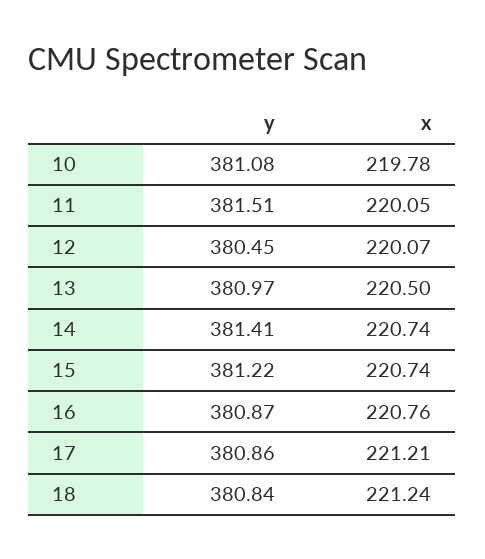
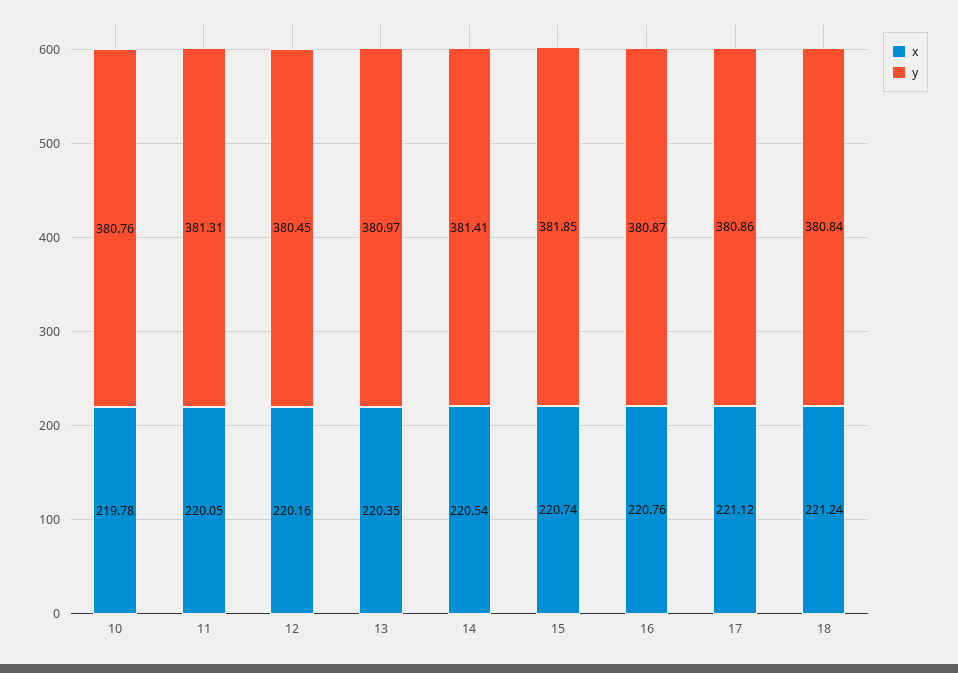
  {
    "y": {
-     "10": 381.08,
+     "10": 380.76,
-     "11": 381.51,
+     "11": 381.31,
      "12": 380.45,
      "13": 380.97,
      "14": 381.41,
-     "15": 381.22,
+     "15": 381.85,
      "16": 380.87,
      "17": 380.86,
      "18": 380.84
    },
    "x": {
      "10": 219.78,
      "11": 220.05,
-     "12": 220.07,
+     "12": 220.16,
-     "13": 220.5,
+     "13": 220.35,
-     "14": 220.74,
+     "14": 220.54,
      "15": 220.74,
      "16": 220.76,
-     "17": 221.21,
+     "17": 221.12,
      "18": 221.24
    }
  }

